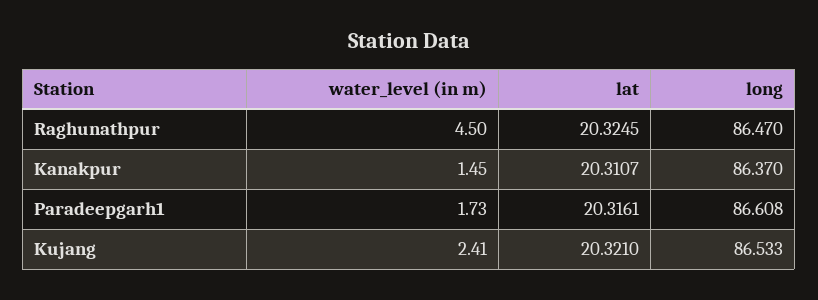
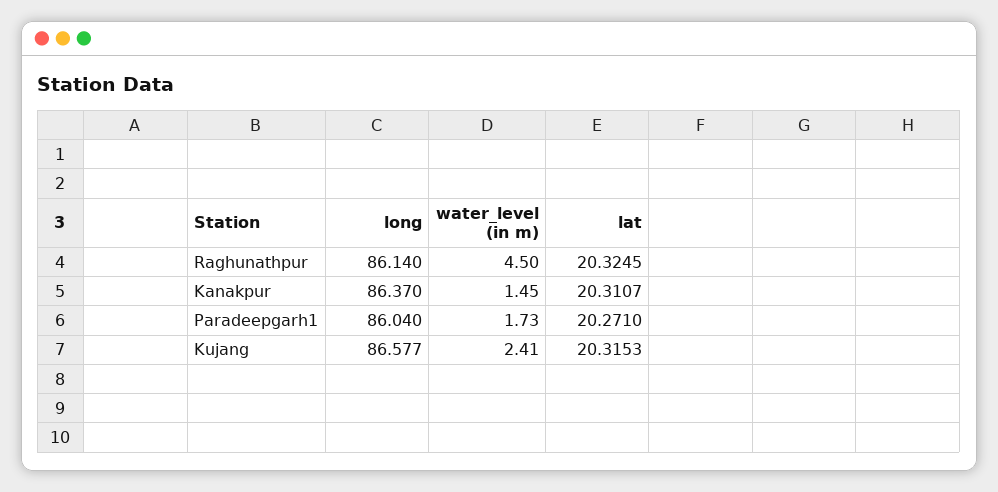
  {
    "water_level (in m)": {
      "Raghunathpur": 4.5,
      "Kanakpur": 1.45,
      "Paradeepgarh1": 1.73,
      "Kujang": 2.41
    },
    "lat": {
      "Raghunathpur": 20.3245,
      "Kanakpur": 20.3107,
-     "Paradeepgarh1": 20.3161,
+     "Paradeepgarh1": 20.271,
-     "Kujang": 20.321
+     "Kujang": 20.3153
    },
    "long": {
-     "Raghunathpur": 86.47,
+     "Raghunathpur": 86.14,
      "Kanakpur": 86.37,
-     "Paradeepgarh1": 86.608,
+     "Paradeepgarh1": 86.04,
-     "Kujang": 86.533
+     "Kujang": 86.577
    }
  }

